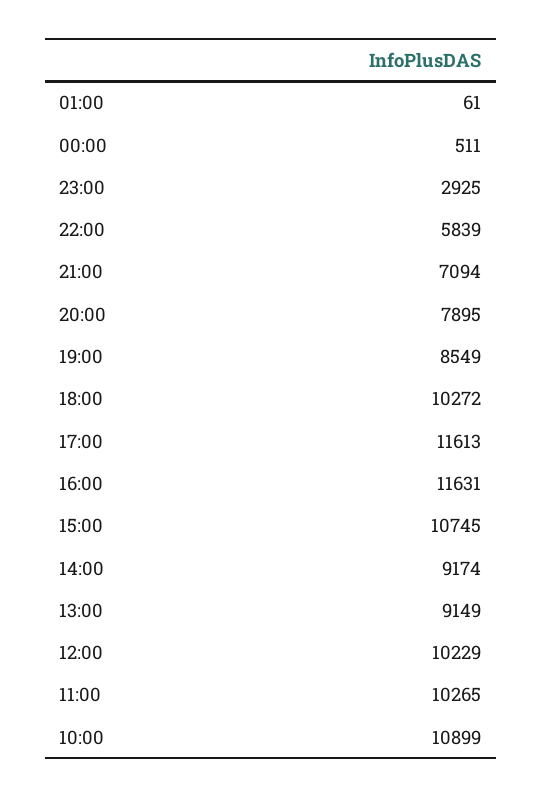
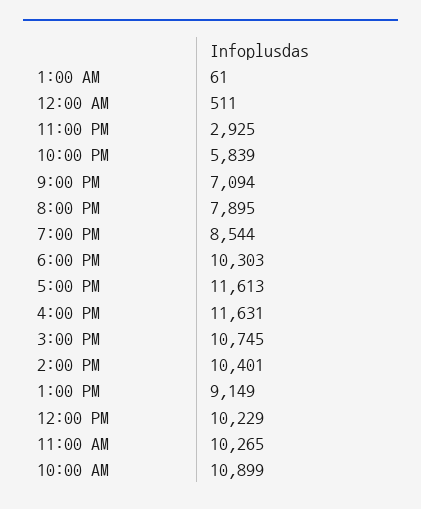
  {
    "01:00": 61,
    "00:00": 511,
    "23:00": 2925,
    "22:00": 5839,
    "21:00": 7094,
    "20:00": 7895,
-   "19:00": 8549,
+   "19:00": 8544,
-   "18:00": 10272,
+   "18:00": 10303,
    "17:00": 11613,
    "16:00": 11631,
    "15:00": 10745,
-   "14:00": 9174,
+   "14:00": 10401,
    "13:00": 9149,
    "12:00": 10229,
    "11:00": 10265,
    "10:00": 10899
  }

